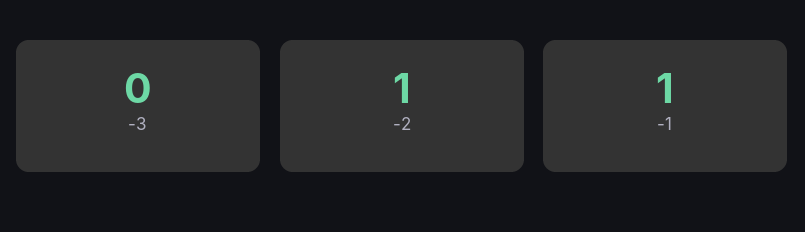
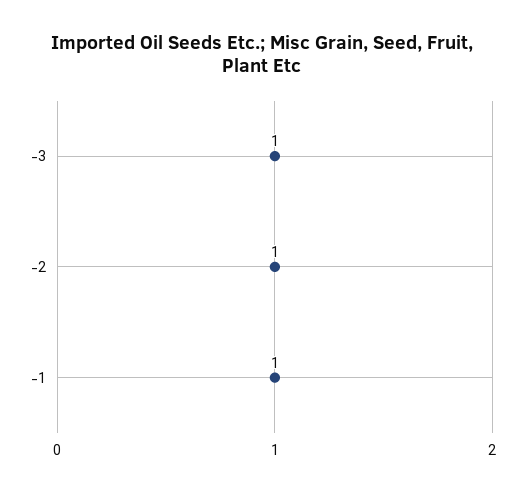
  {
-   "-3": 0,
+   "-3": 1,
    "-2": 1,
    "-1": 1
  }

